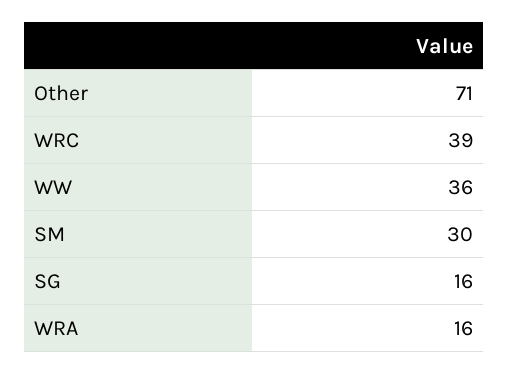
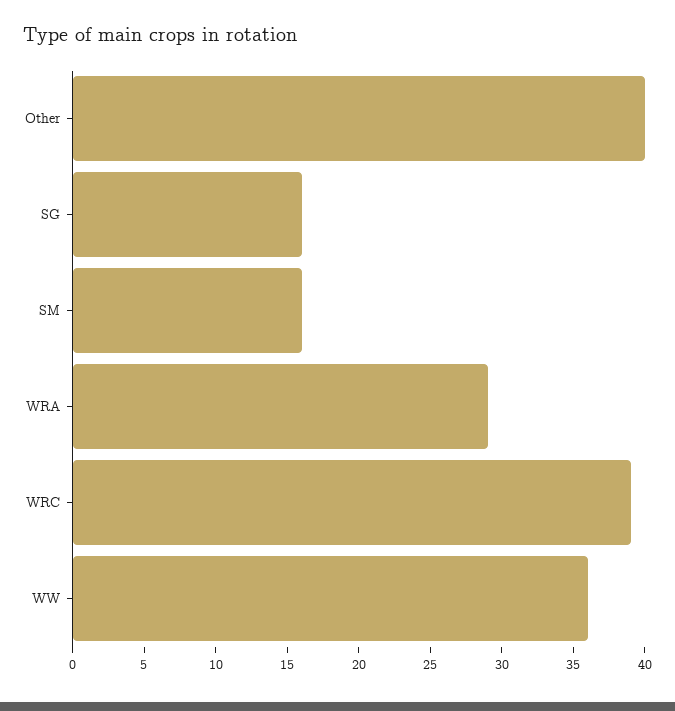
  {
-   "Other": 71,
+   "Other": 40,
    "WRC": 39,
    "WW": 36,
-   "SM": 30,
+   "SM": 16,
    "SG": 16,
-   "WRA": 16
+   "WRA": 29
  }

